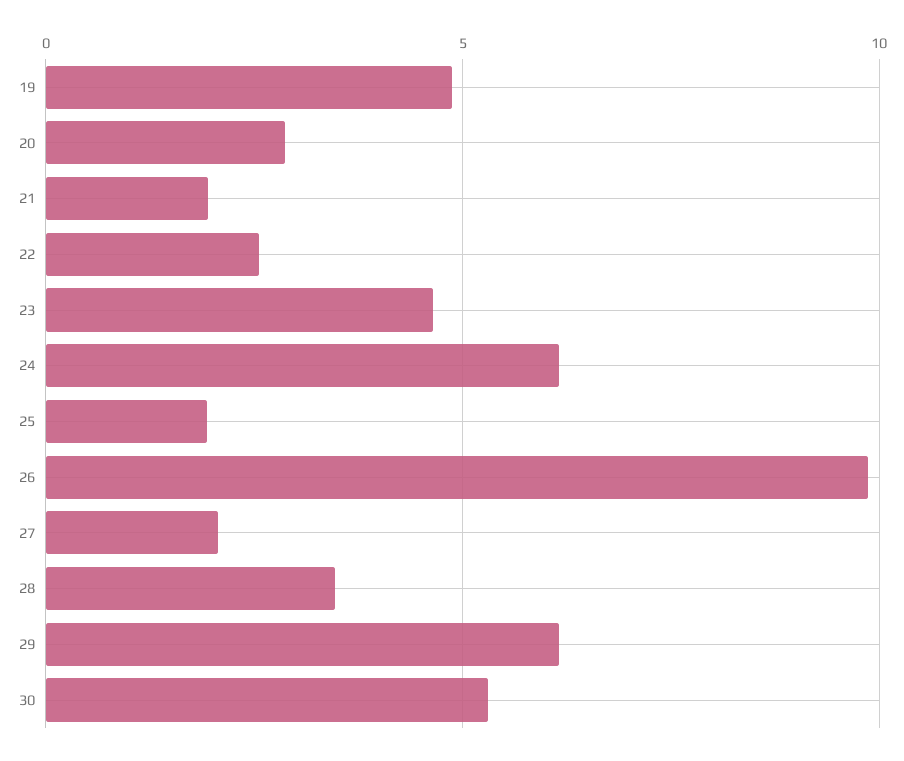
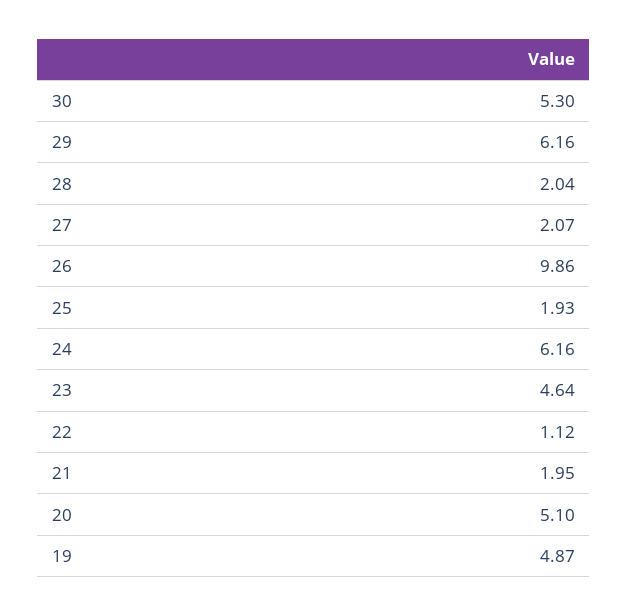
  {
    "19": 4.87,
-   "20": 3,
+   "20": 5.1,
    "21": 1.95,
-   "22": 2.5,
+   "22": 1.12,
    "23": 4.64,
    "24": 6.16,
    "25": 1.93,
    "26": 9.86,
    "27": 2.07,
-   "28": 3.5,
+   "28": 2.04,
    "29": 6.16,
    "30": 5.3
  }

